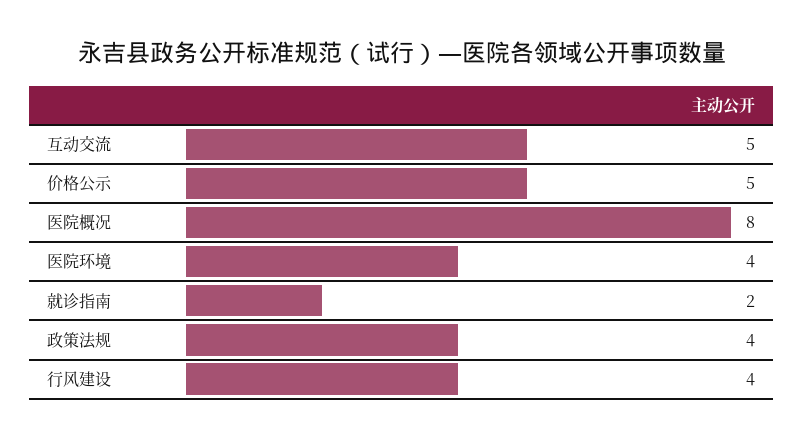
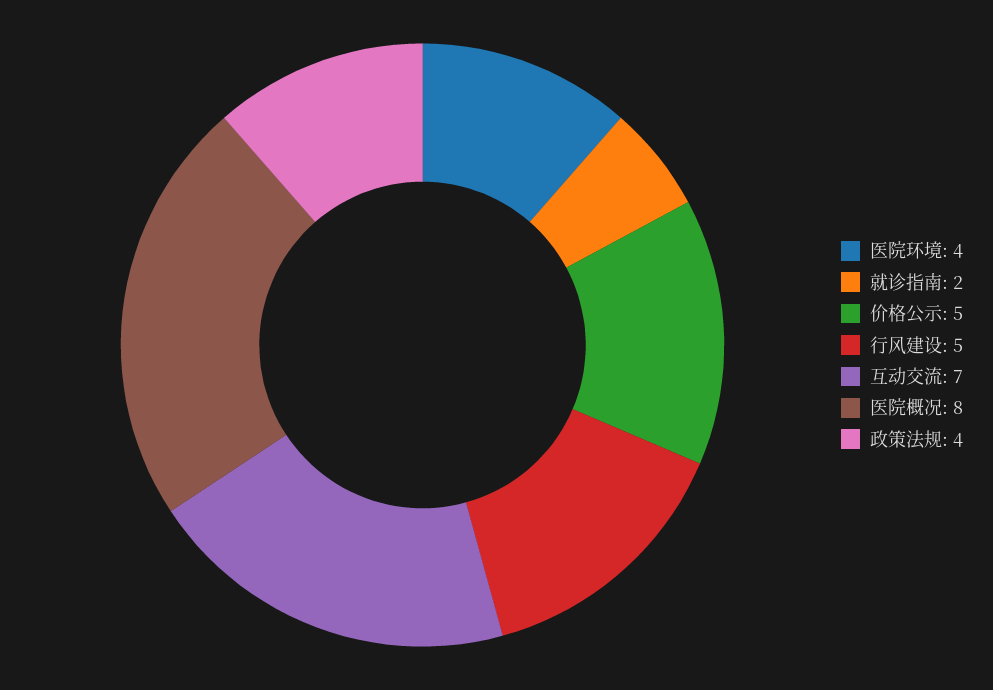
  {
-   "互动交流": 5,
+   "互动交流": 7,
    "价格公示": 5,
    "医院概况": 8,
    "医院环境": 4,
    "就诊指南": 2,
    "政策法规": 4,
-   "行风建设": 4
+   "行风建设": 5
  }

